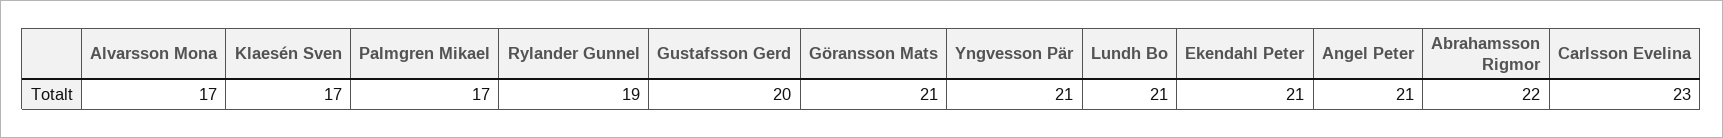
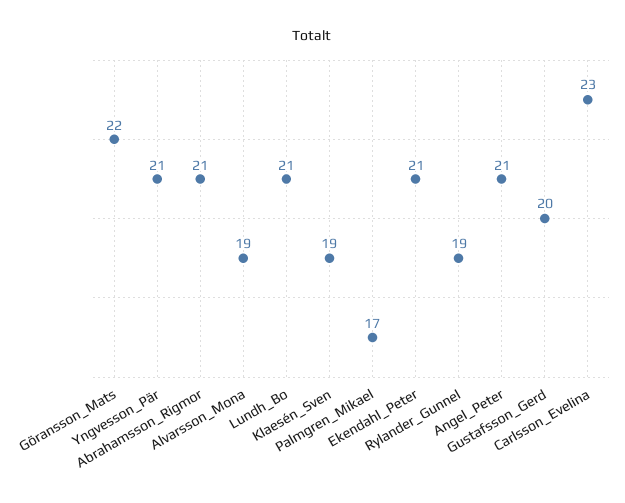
  {
-   "Alvarsson Mona": 17,
+   "Alvarsson Mona": 19,
-   "Klaesén Sven": 17,
+   "Klaesén Sven": 19,
    "Palmgren Mikael": 17,
    "Rylander Gunnel": 19,
    "Gustafsson Gerd": 20,
-   "Göransson Mats": 21,
+   "Göransson Mats": 22,
    "Yngvesson Pär": 21,
    "Lundh Bo": 21,
    "Ekendahl Peter": 21,
    "Angel Peter": 21,
-   "Abrahamsson Rigmor": 22,
+   "Abrahamsson Rigmor": 21,
    "Carlsson Evelina": 23
  }

